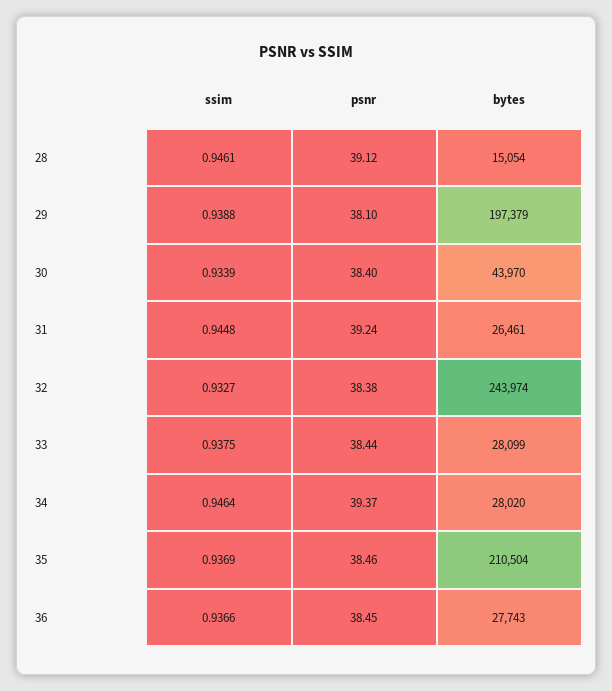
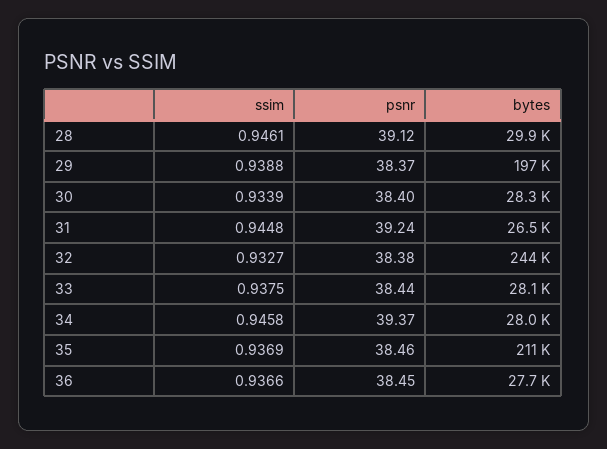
  {
    "ssim": {
      "28": 0.9461,
      "29": 0.9388,
      "30": 0.9339,
      "31": 0.9448,
      "32": 0.9327,
      "33": 0.9375,
-     "34": 0.9464,
+     "34": 0.9458,
      "35": 0.9369,
      "36": 0.9366
    },
    "psnr": {
      "28": 39.12,
-     "29": 38.1,
+     "29": 38.37,
      "30": 38.4,
      "31": 39.24,
      "32": 38.38,
      "33": 38.44,
      "34": 39.37,
      "35": 38.46,
      "36": 38.45
    },
    "bytes": {
-     "28": 15054,
+     "28": 29900,
      "29": 197379,
-     "30": 43970,
+     "30": 28300,
      "31": 26461,
      "32": 243974,
      "33": 28099,
      "34": 28020,
      "35": 210504,
      "36": 27743
    }
  }

